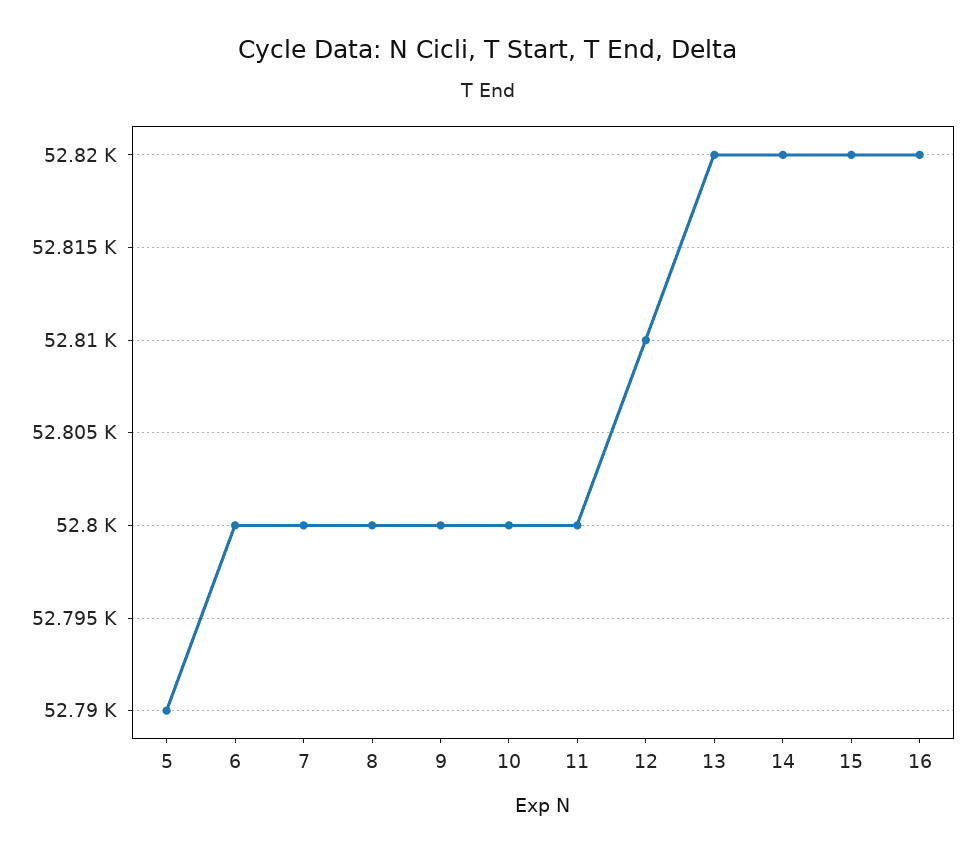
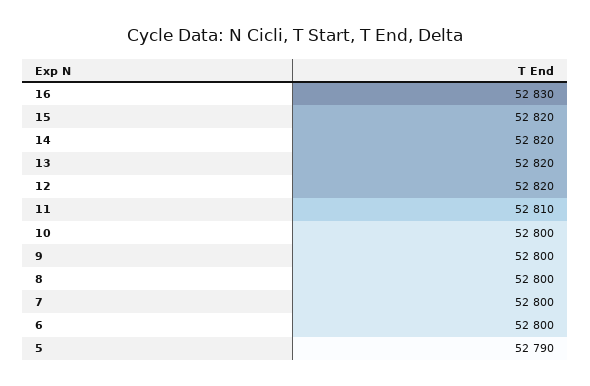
  {
    "5": 52790,
    "6": 52800,
    "7": 52800,
    "8": 52800,
    "9": 52800,
    "10": 52800,
-   "11": 52800,
+   "11": 52810,
-   "12": 52810,
+   "12": 52820,
    "13": 52820,
    "14": 52820,
    "15": 52820,
-   "16": 52820
+   "16": 52830
  }

